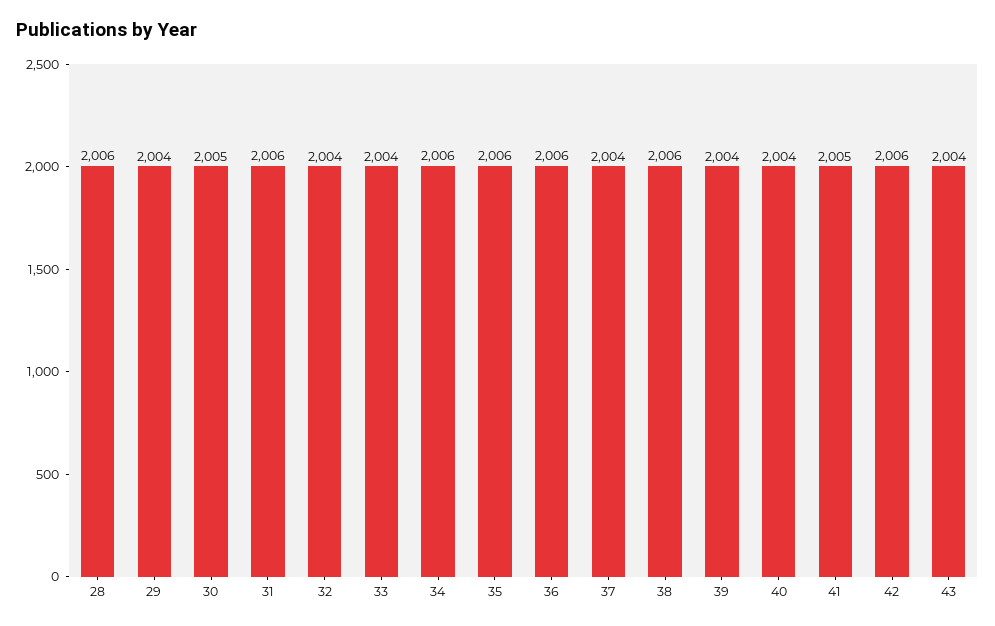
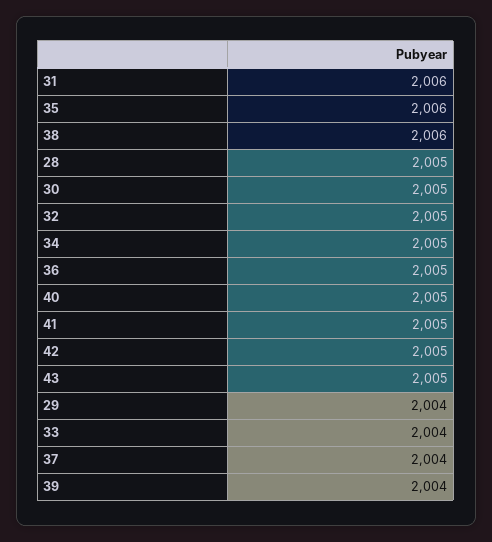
  {
-   "28": 2006,
+   "28": 2005,
    "29": 2004,
    "30": 2005,
    "31": 2006,
-   "32": 2004,
+   "32": 2005,
    "33": 2004,
-   "34": 2006,
+   "34": 2005,
    "35": 2006,
-   "36": 2006,
+   "36": 2005,
    "37": 2004,
    "38": 2006,
    "39": 2004,
-   "40": 2004,
+   "40": 2005,
    "41": 2005,
-   "42": 2006,
+   "42": 2005,
-   "43": 2004
+   "43": 2005
  }

